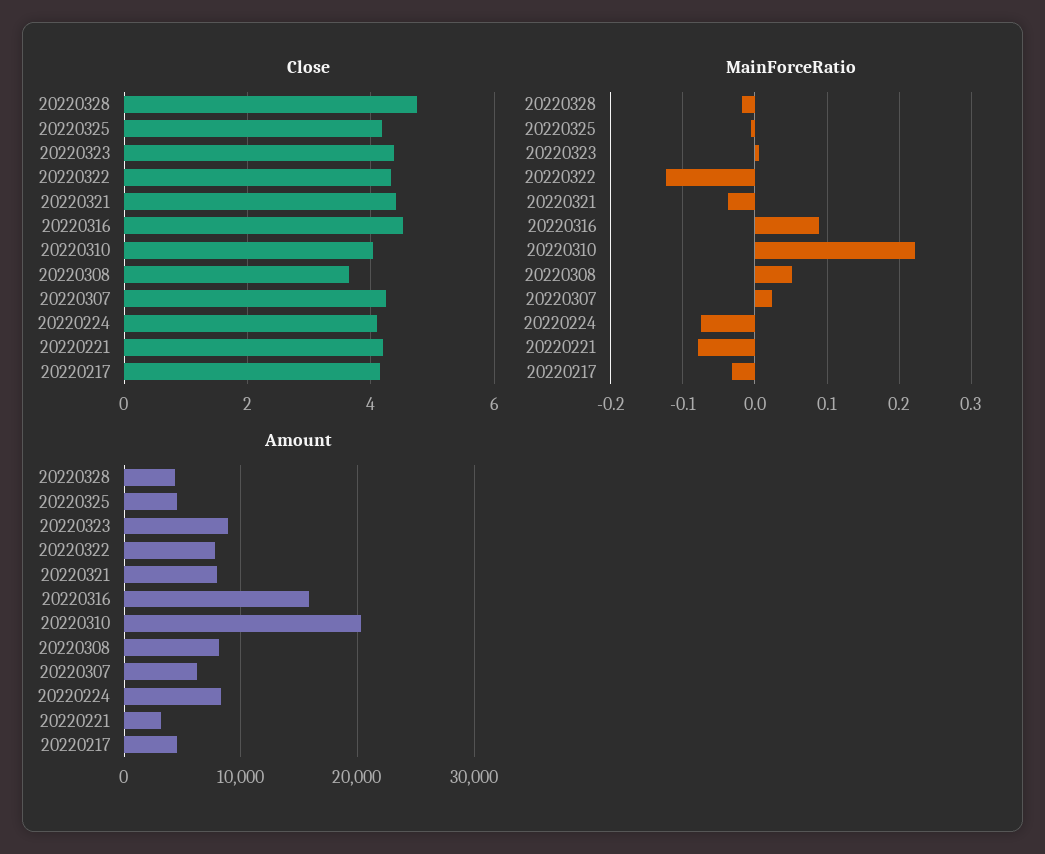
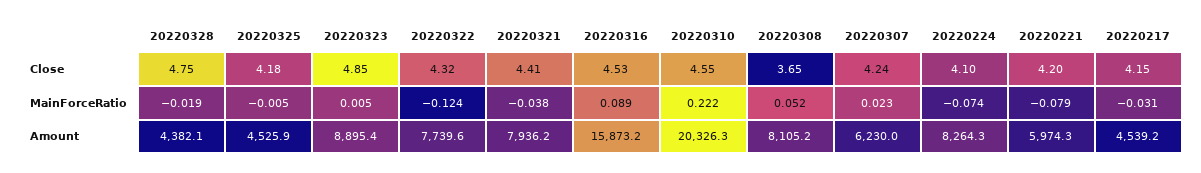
  {
    "Close": {
      "20220328": 4.75,
      "20220325": 4.18,
-     "20220323": 4.4,
+     "20220323": 4.85,
      "20220322": 4.32,
      "20220321": 4.41,
      "20220316": 4.53,
-     "20220310": 4,
+     "20220310": 4.55,
      "20220308": 3.65,
      "20220307": 4.24,
      "20220224": 4.1,
      "20220221": 4.2,
      "20220217": 4.15
    },
    "MainForceRatio": {
      "20220328": -0.019,
      "20220325": -0.005,
      "20220323": 0.005,
      "20220322": -0.124,
      "20220321": -0.038,
      "20220316": 0.089,
      "20220310": 0.222,
      "20220308": 0.052,
      "20220307": 0.023,
      "20220224": -0.074,
      "20220221": -0.079,
      "20220217": -0.031
    },
    "Amount": {
      "20220328": 4382.1,
      "20220325": 4525.9,
      "20220323": 8895.4,
      "20220322": 7739.6,
      "20220321": 7936.2,
      "20220316": 15873.2,
      "20220310": 20326.3,
      "20220308": 8105.2,
      "20220307": 6230,
      "20220224": 8264.3,
-     "20220221": 3000,
+     "20220221": 5974.3,
      "20220217": 4539.2
    }
  }

